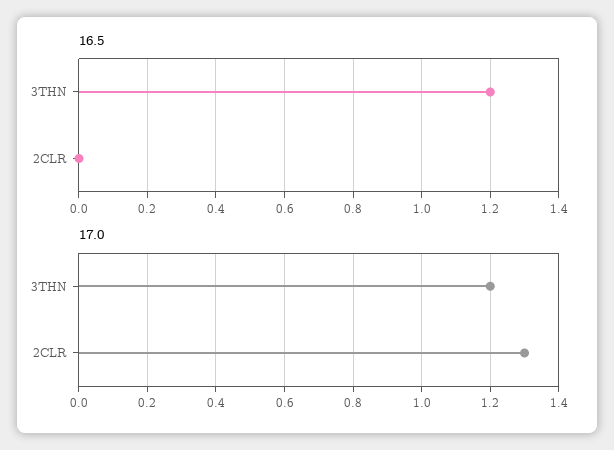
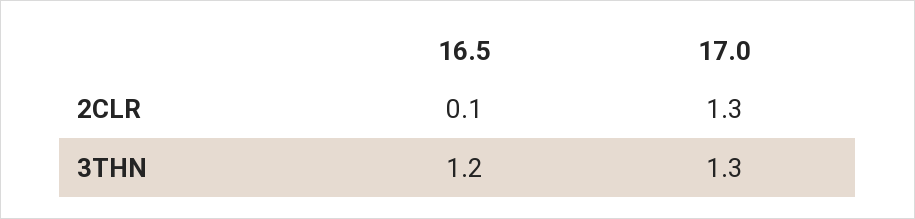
  {
    "16.5": {
      "3THN": 1.2,
-     "2CLR": 0
+     "2CLR": 0.1
    },
    "17.0": {
-     "3THN": 1.2,
+     "3THN": 1.3,
      "2CLR": 1.3
    }
  }

